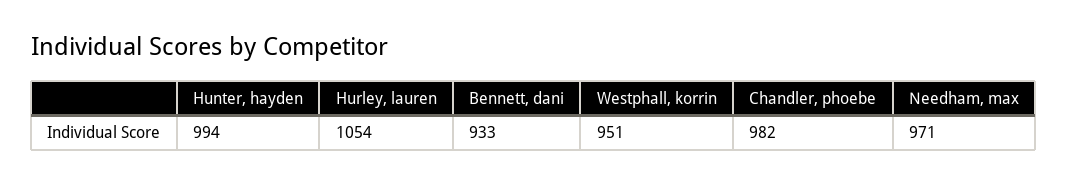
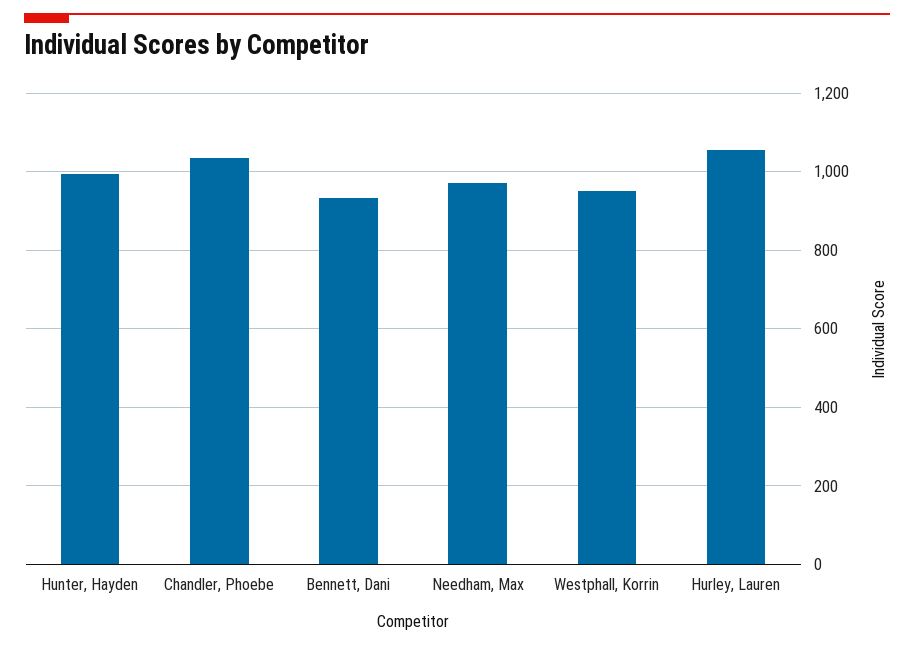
  {
    "Hunter, hayden": 994,
    "Hurley, lauren": 1054,
    "Bennett, dani": 933,
    "Westphall, korrin": 951,
-   "Chandler, phoebe": 982,
+   "Chandler, phoebe": 1040,
    "Needham, max": 971
  }

